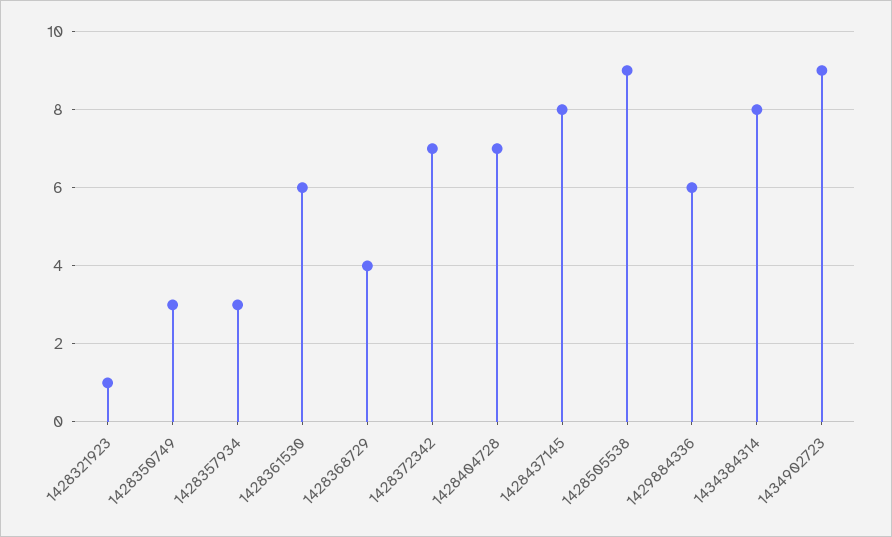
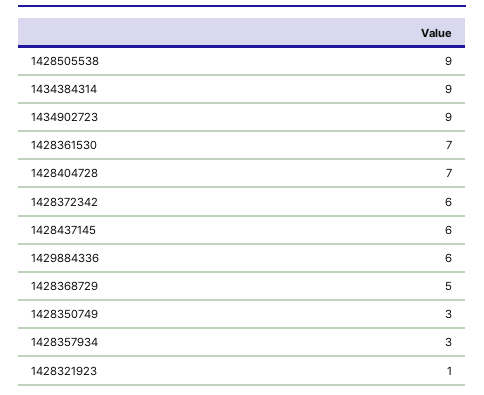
  {
    "1428321923": 1,
    "1428350749": 3,
    "1428357934": 3,
-   "1428361530": 6,
+   "1428361530": 7,
-   "1428368729": 4,
+   "1428368729": 5,
-   "1428372342": 7,
+   "1428372342": 6,
    "1428404728": 7,
-   "1428437145": 8,
+   "1428437145": 6,
    "1428505538": 9,
    "1429884336": 6,
-   "1434384314": 8,
+   "1434384314": 9,
    "1434902723": 9
  }

